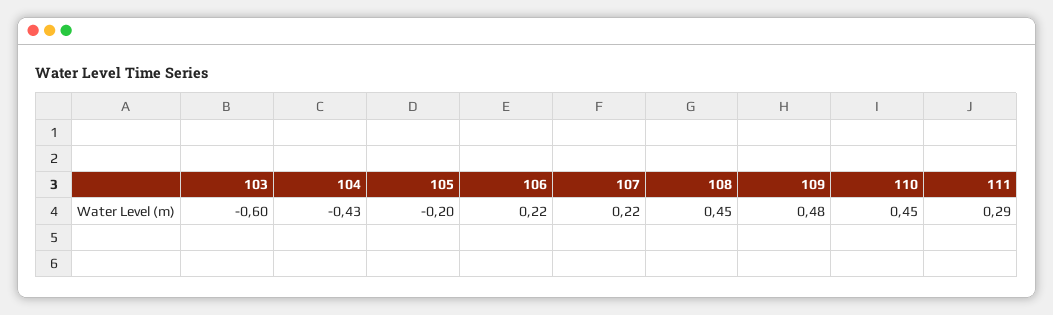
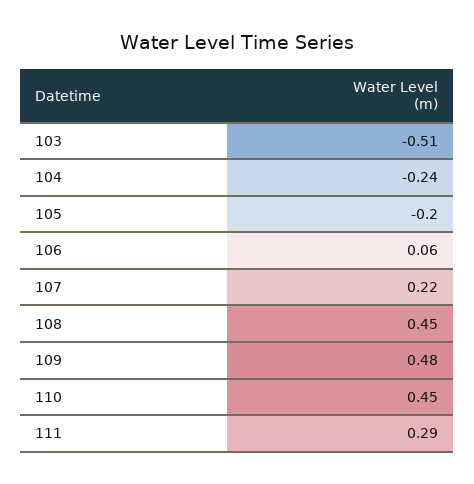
  {
-   "103": -0.6,
+   "103": -0.51,
-   "104": -0.43,
+   "104": -0.24,
    "105": -0.2,
-   "106": 0.22,
+   "106": 0.06,
    "107": 0.22,
    "108": 0.45,
    "109": 0.48,
    "110": 0.45,
    "111": 0.29
  }

